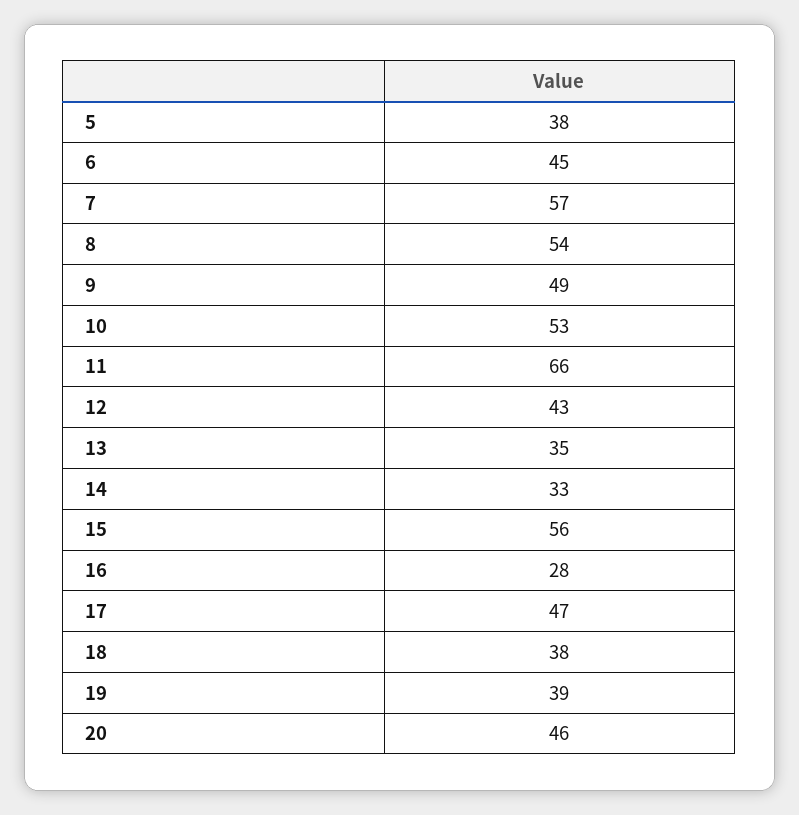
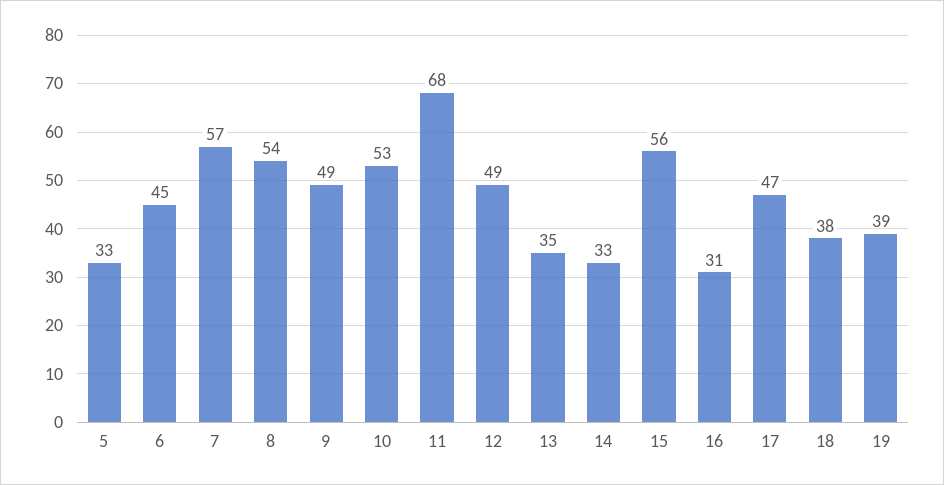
  {
-   "5": 38,
+   "5": 33,
    "6": 45,
    "7": 57,
    "8": 54,
    "9": 49,
    "10": 53,
-   "11": 66,
+   "11": 68,
-   "12": 43,
+   "12": 49,
    "13": 35,
    "14": 33,
    "15": 56,
-   "16": 28,
+   "16": 31,
    "17": 47,
    "18": 38,
-   "19": 39,
+   "19": 39
-   "20": 46
  }

